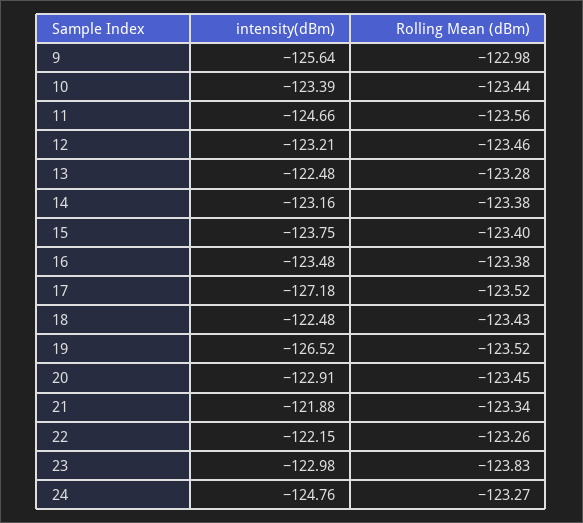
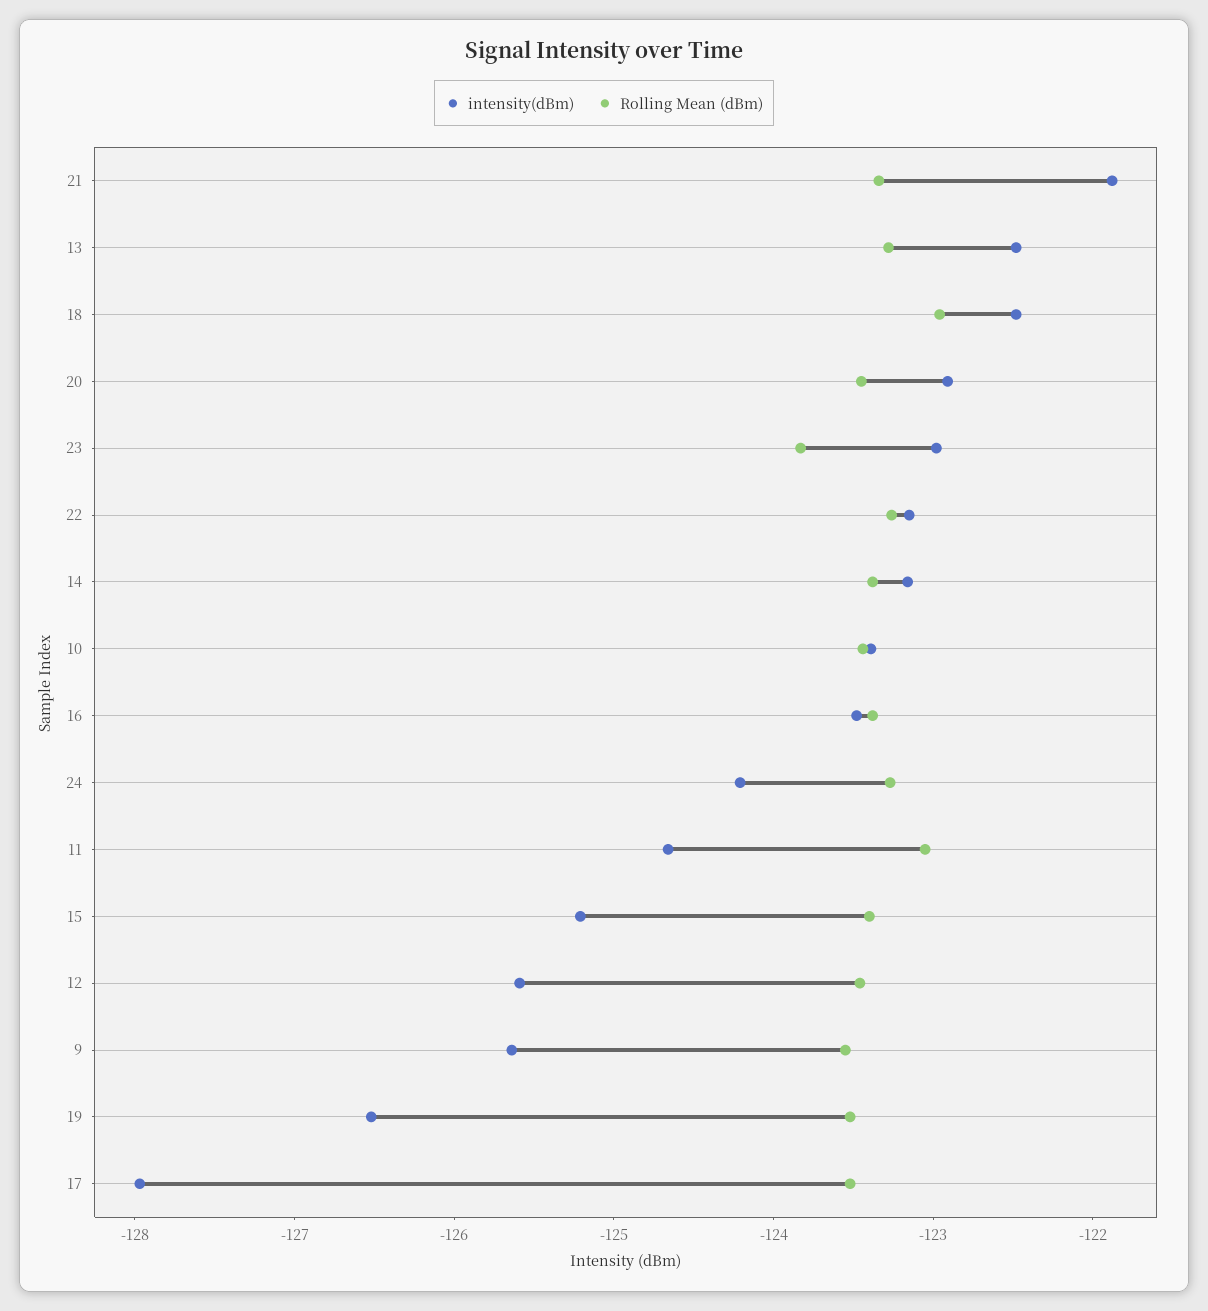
  {
    "intensity(dBm)": {
      "9": -125.64,
      "10": -123.39,
      "11": -124.66,
-     "12": -123.21,
+     "12": -125.6,
      "13": -122.48,
      "14": -123.16,
-     "15": -123.75,
+     "15": -125.2,
      "16": -123.48,
-     "17": -127.18,
+     "17": -128,
      "18": -122.48,
      "19": -126.52,
      "20": -122.91,
      "21": -121.88,
-     "22": -122.15,
+     "22": -123.2,
      "23": -122.98,
-     "24": -124.76
+     "24": -124.2
    },
    "Rolling Mean (dBm)": {
-     "9": -122.98,
+     "9": -123.6,
      "10": -123.44,
-     "11": -123.56,
+     "11": -123,
      "12": -123.46,
      "13": -123.28,
      "14": -123.38,
      "15": -123.4,
      "16": -123.38,
      "17": -123.52,
-     "18": -123.43,
+     "18": -123,
      "19": -123.52,
      "20": -123.45,
      "21": -123.34,
      "22": -123.26,
      "23": -123.83,
      "24": -123.27
    }
  }

